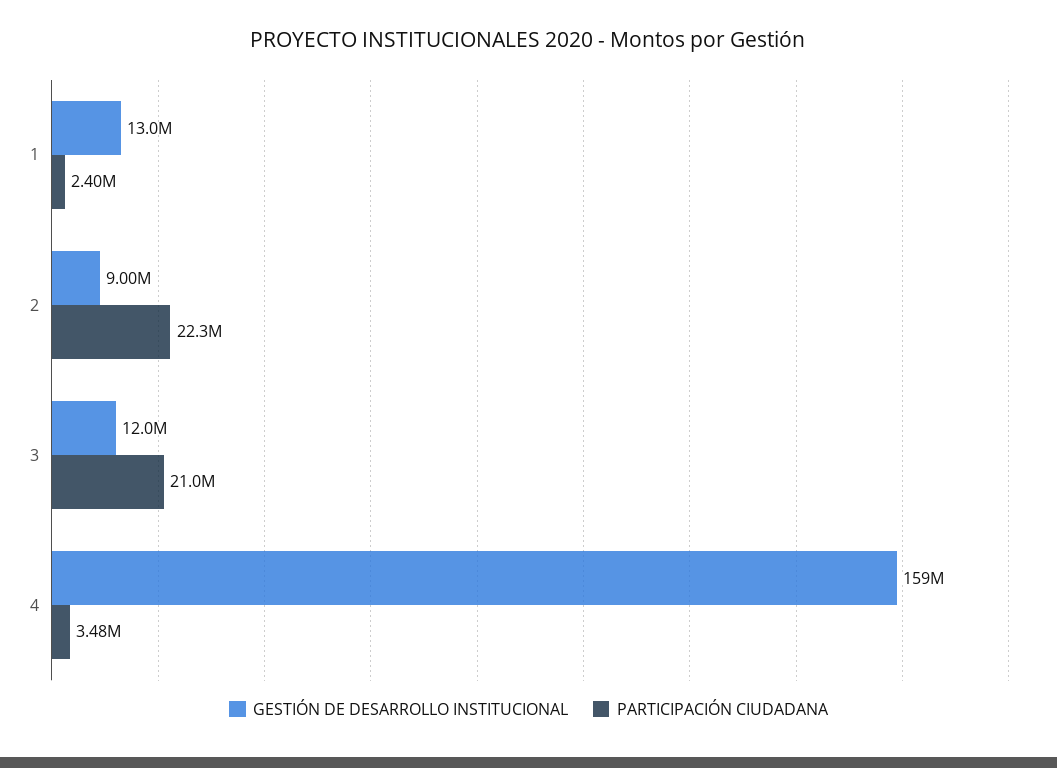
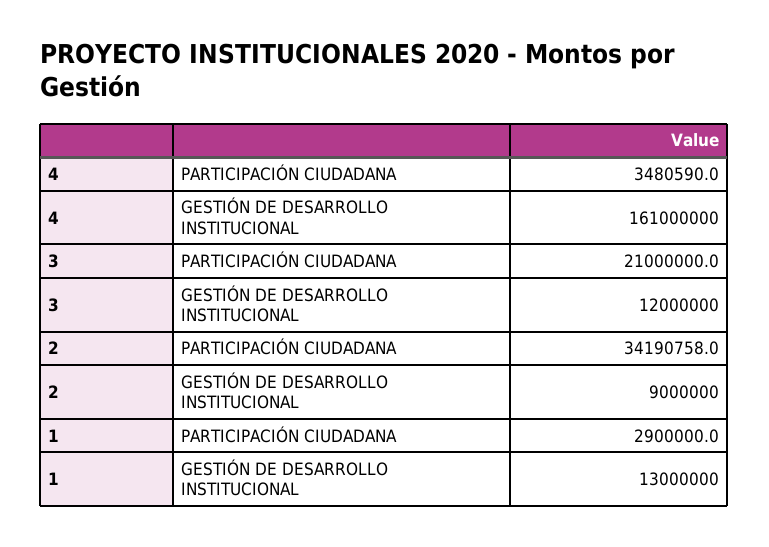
  {
    "GESTIÓN DE DESARROLLO INSTITUCIONAL": {
      "1": 13000000,
      "2": 9000000,
      "3": 12000000,
-     "4": 159000000
+     "4": 161000000
    },
    "PARTICIPACIÓN CIUDADANA": {
-     "1": 2400000,
+     "1": 2900000,
-     "2": 22300000,
+     "2": 34190758,
      "3": 21000000,
      "4": 3480590
    }
  }

